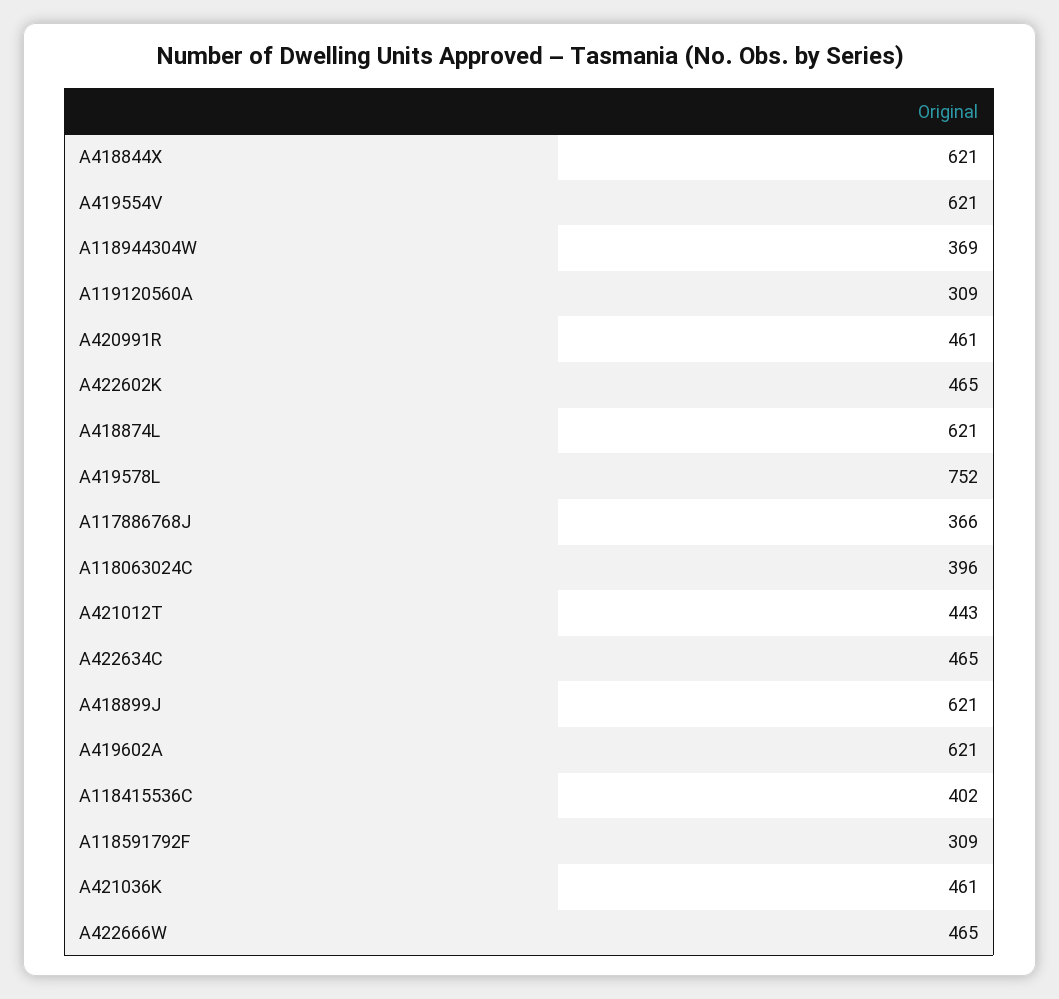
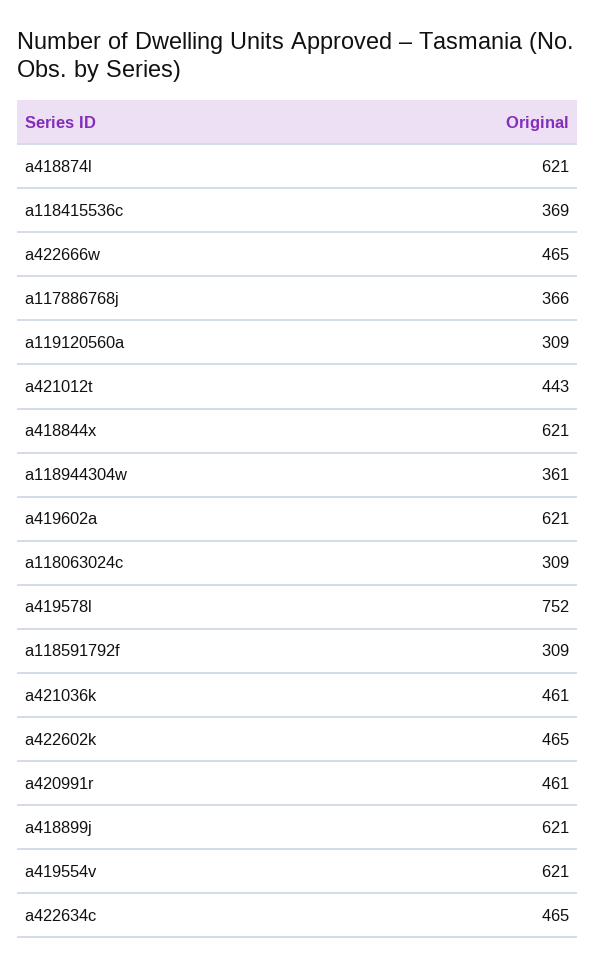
  {
    "A418844X": 621,
    "A419554V": 621,
-   "A118944304W": 369,
+   "A118944304W": 361,
    "A119120560A": 309,
    "A420991R": 461,
    "A422602K": 465,
    "A418874L": 621,
    "A419578L": 752,
    "A117886768J": 366,
-   "A118063024C": 396,
+   "A118063024C": 309,
    "A421012T": 443,
    "A422634C": 465,
    "A418899J": 621,
    "A419602A": 621,
-   "A118415536C": 402,
+   "A118415536C": 369,
    "A118591792F": 309,
    "A421036K": 461,
    "A422666W": 465
  }

